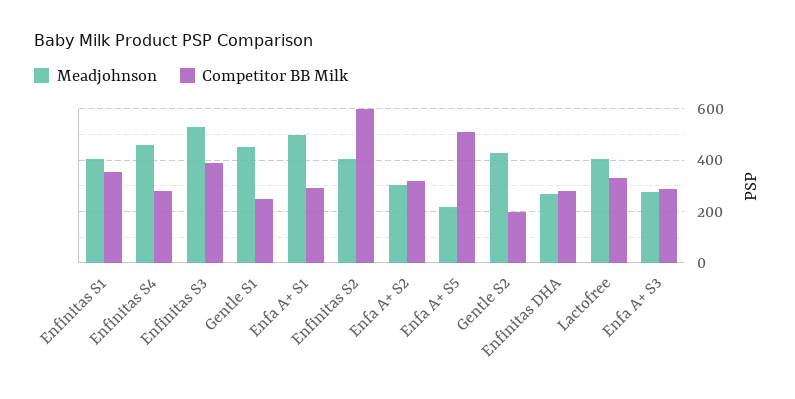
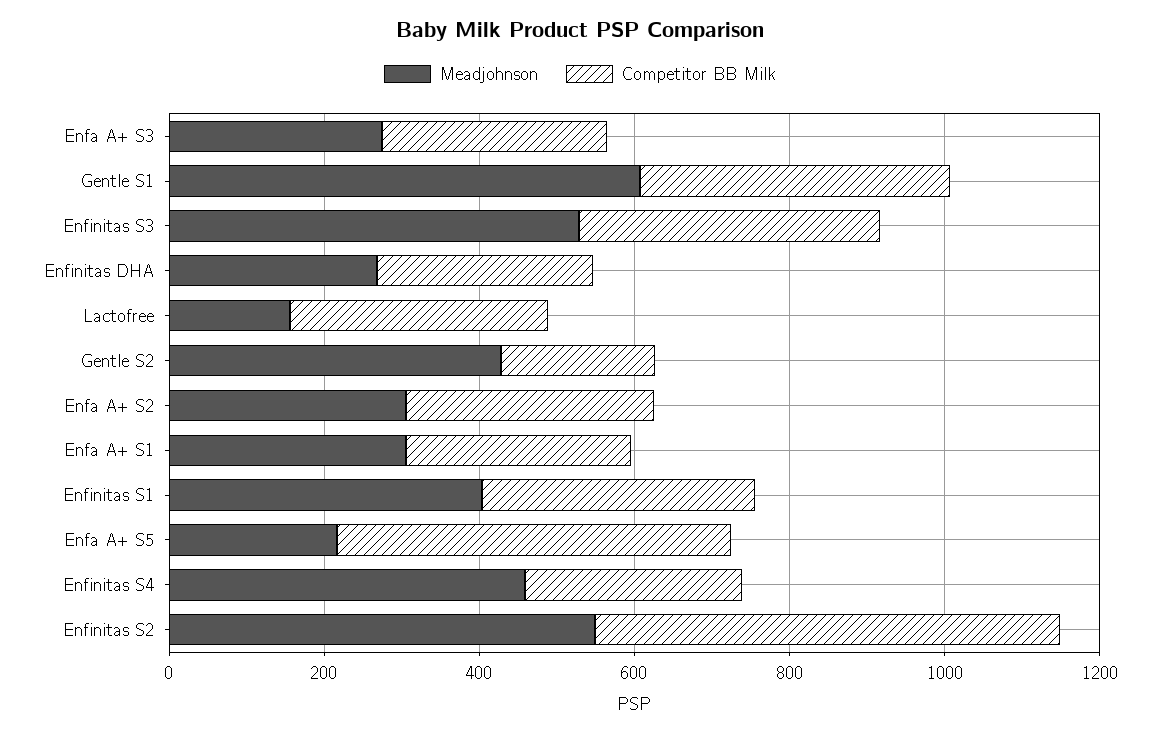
  {
    "Meadjohnson": {
      "Enfinitas S1": 400,
      "Enfinitas S4": 450,
      "Enfinitas S3": 525,
-     "Gentle S1": 450,
+     "Gentle S1": 600,
-     "Enfa A+ S1": 500,
+     "Enfa A+ S1": 300,
-     "Enfinitas S2": 400,
+     "Enfinitas S2": 550,
      "Enfa A+ S2": 300,
      "Enfa A+ S5": 225,
      "Gentle S2": 425,
      "Enfinitas DHA": 275,
-     "Lactofree": 400,
+     "Lactofree": 150,
      "Enfa A+ S3": 275
    },
    "Competitor BB Milk": {
      "Enfinitas S1": 350,
      "Enfinitas S4": 275,
      "Enfinitas S3": 400,
-     "Gentle S1": 250,
+     "Gentle S1": 400,
      "Enfa A+ S1": 300,
      "Enfinitas S2": 600,
      "Enfa A+ S2": 325,
      "Enfa A+ S5": 500,
      "Gentle S2": 200,
      "Enfinitas DHA": 275,
      "Lactofree": 325,
      "Enfa A+ S3": 300
    }
  }

